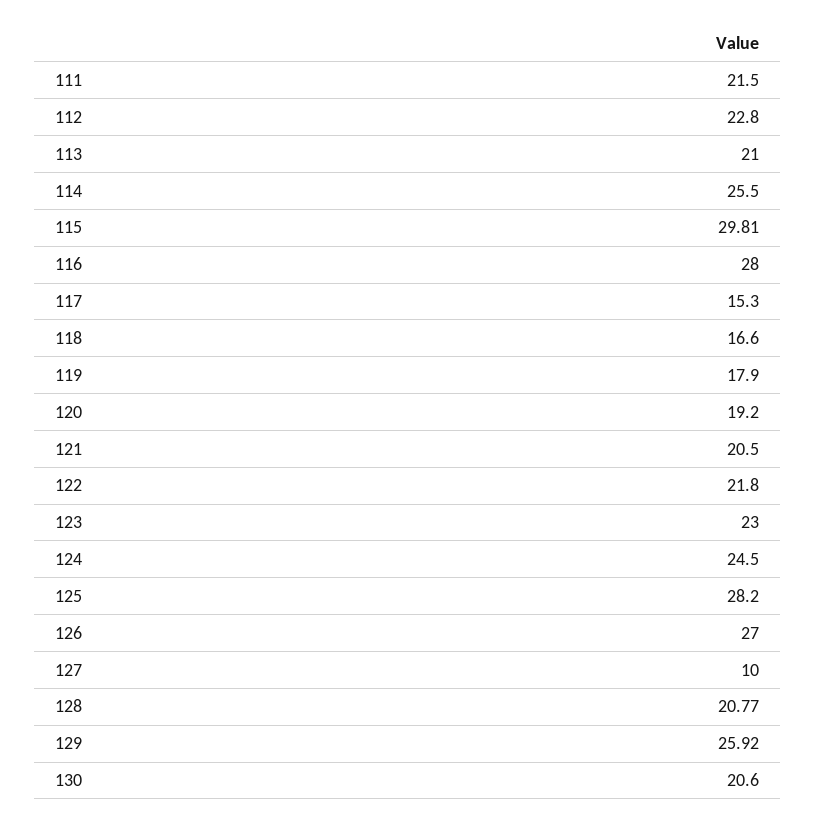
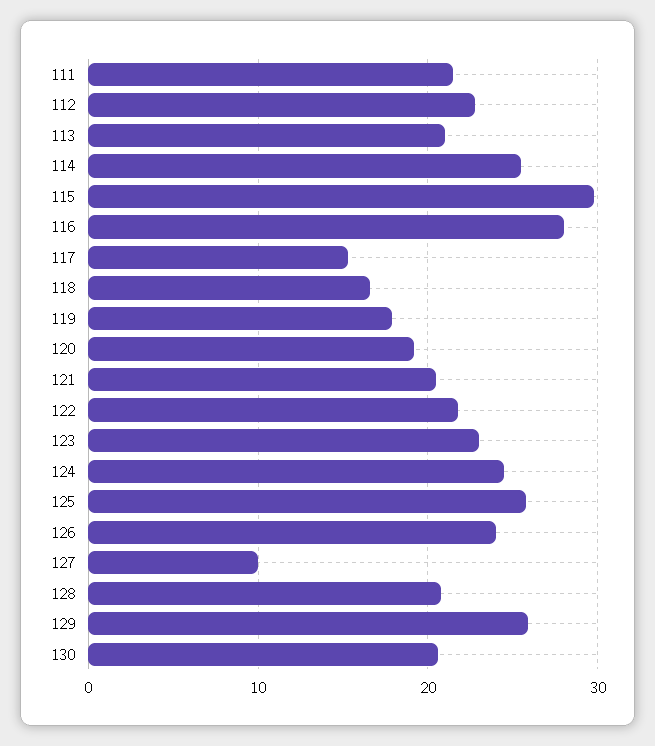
  {
    "111": 21.5,
    "112": 22.8,
    "113": 21,
    "114": 25.5,
    "115": 29.81,
    "116": 28,
    "117": 15.3,
    "118": 16.6,
    "119": 17.9,
    "120": 19.2,
    "121": 20.5,
    "122": 21.8,
    "123": 23,
    "124": 24.5,
-   "125": 28.2,
+   "125": 26,
-   "126": 27,
+   "126": 24,
    "127": 10,
    "128": 20.77,
    "129": 25.92,
    "130": 20.6
  }

